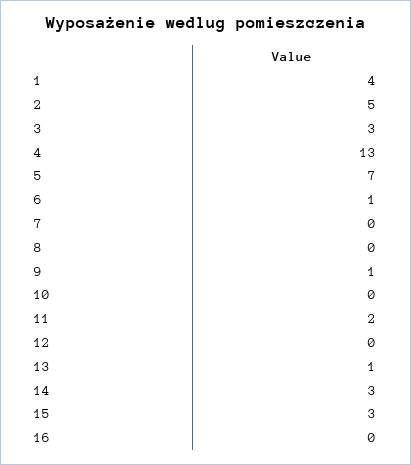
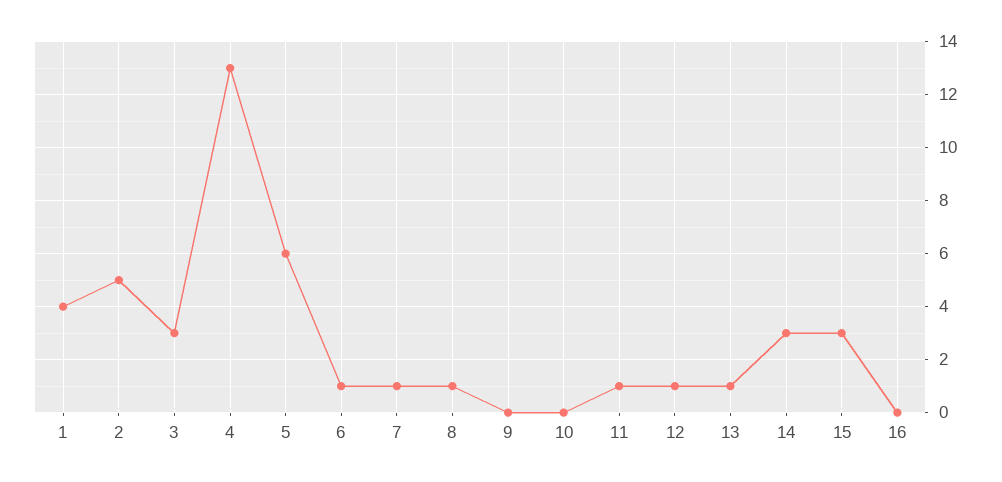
  {
    "1": 4,
    "2": 5,
    "3": 3,
    "4": 13,
-   "5": 7,
+   "5": 6,
    "6": 1,
-   "7": 0,
+   "7": 1,
-   "8": 0,
+   "8": 1,
-   "9": 1,
+   "9": 0,
    "10": 0,
-   "11": 2,
+   "11": 1,
-   "12": 0,
+   "12": 1,
    "13": 1,
    "14": 3,
    "15": 3,
    "16": 0
  }

